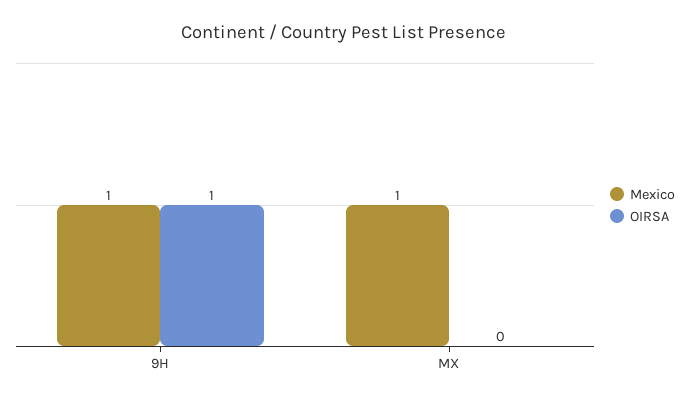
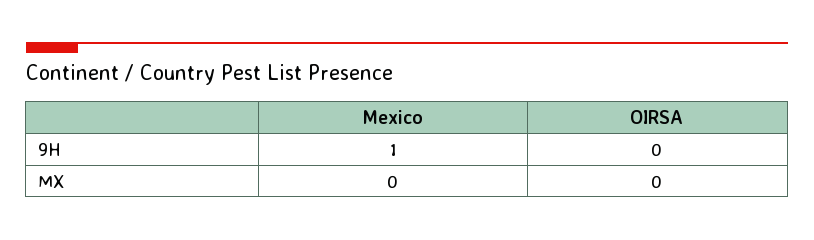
  {
    "Mexico": {
      "9H": 1,
-     "MX": 1
+     "MX": 0
    },
    "OIRSA": {
-     "9H": 1,
+     "9H": 0,
      "MX": 0
    }
  }

